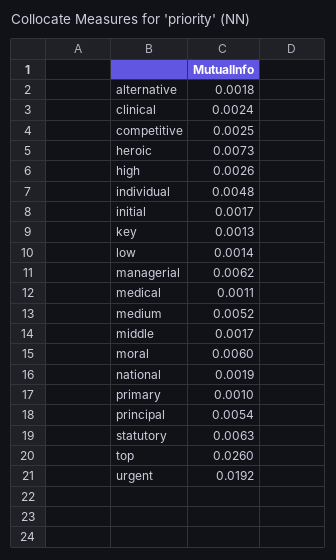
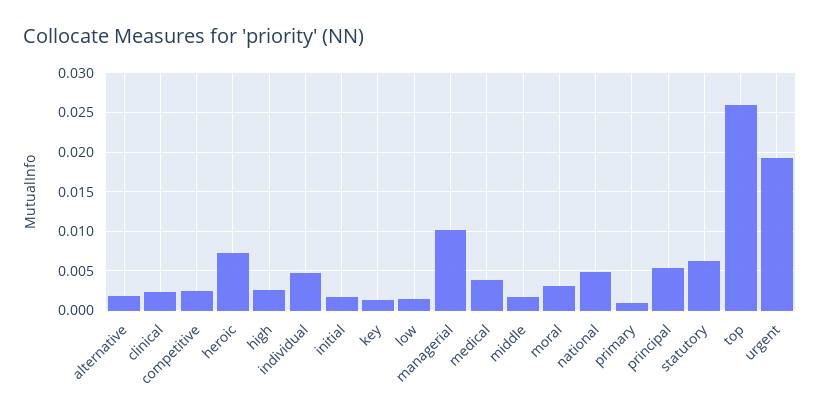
  {
    "alternative": 0.0018,
    "clinical": 0.0024,
    "competitive": 0.0025,
    "heroic": 0.0073,
    "high": 0.0026,
    "individual": 0.0048,
    "initial": 0.0017,
    "key": 0.0013,
    "low": 0.0014,
-   "managerial": 0.0062,
+   "managerial": 0.01,
-   "medical": 0.0011,
+   "medical": 0.004,
-   "medium": 0.0052,
    "middle": 0.0017,
-   "moral": 0.006,
+   "moral": 0.003,
-   "national": 0.0019,
+   "national": 0.005,
    "primary": 0.001,
    "principal": 0.0054,
    "statutory": 0.0063,
    "top": 0.026,
    "urgent": 0.0192
  }

